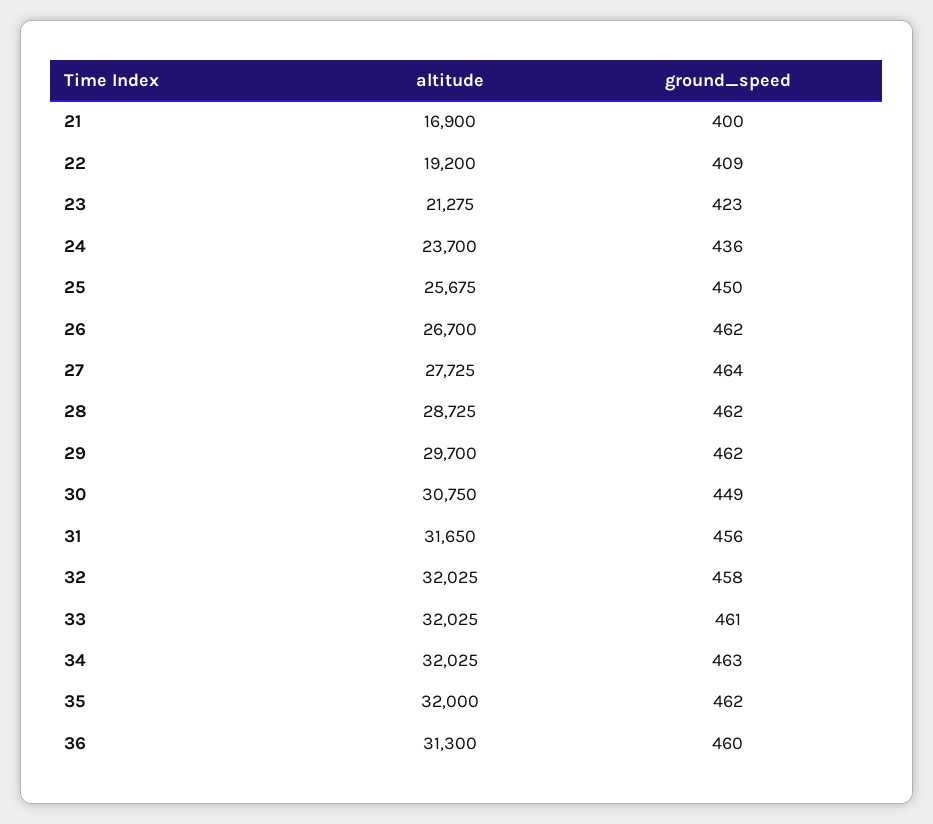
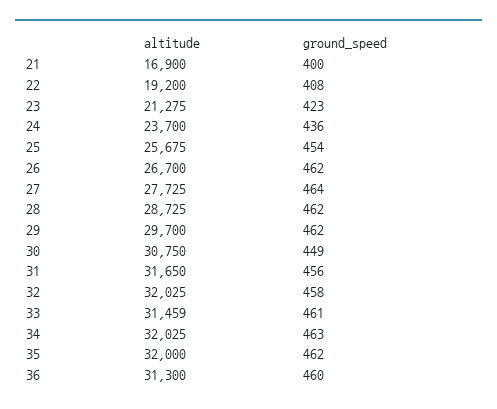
  {
    "altitude": {
      "21": 16900,
      "22": 19200,
      "23": 21275,
      "24": 23700,
      "25": 25675,
      "26": 26700,
      "27": 27725,
      "28": 28725,
      "29": 29700,
      "30": 30750,
      "31": 31650,
      "32": 32025,
-     "33": 32025,
+     "33": 31459,
      "34": 32025,
      "35": 32000,
      "36": 31300
    },
    "ground_speed": {
      "21": 400,
-     "22": 409,
+     "22": 408,
      "23": 423,
      "24": 436,
-     "25": 450,
+     "25": 454,
      "26": 462,
      "27": 464,
      "28": 462,
      "29": 462,
      "30": 449,
      "31": 456,
      "32": 458,
      "33": 461,
      "34": 463,
      "35": 462,
      "36": 460
    }
  }

